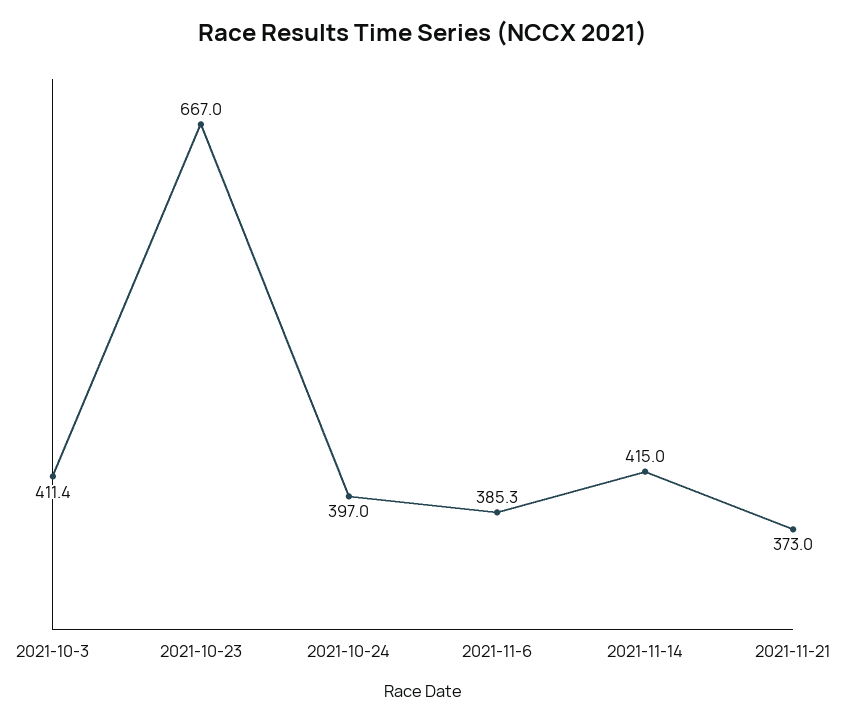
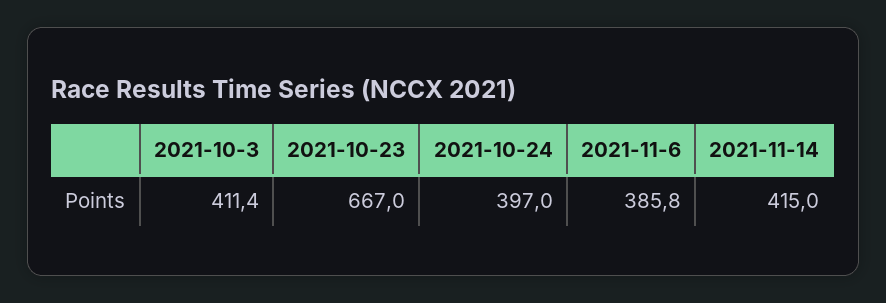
  {
    "2021-10-3": 411.4,
    "2021-10-23": 667,
    "2021-10-24": 397,
-   "2021-11-6": 385.3,
+   "2021-11-6": 385.8,
-   "2021-11-14": 415,
+   "2021-11-14": 415
-   "2021-11-21": 373
  }

